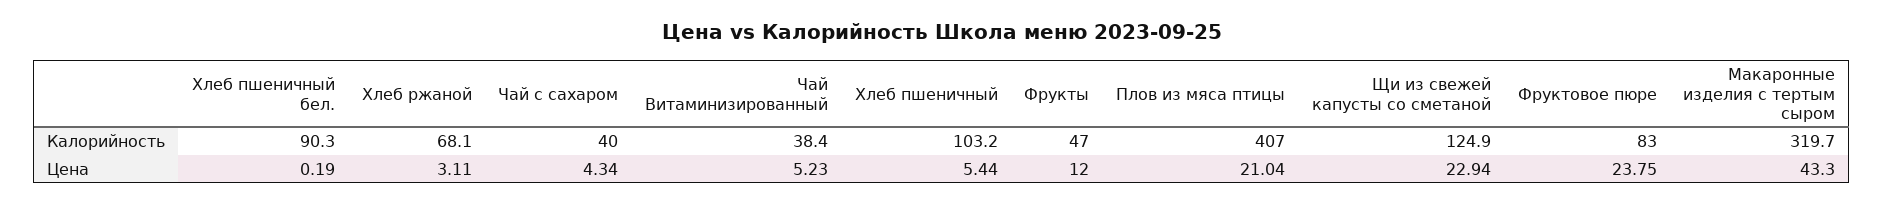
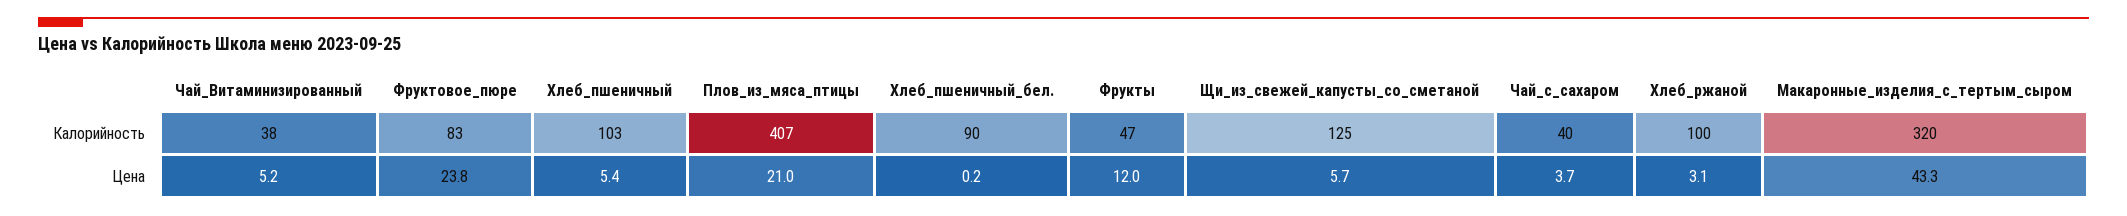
  {
    "Хлеб пшеничный бел.": {
      "Калорийность": 90.3,
      "Цена": 0.19
    },
    "Хлеб ржаной": {
-     "Калорийность": 68.1,
+     "Калорийность": 100,
      "Цена": 3.11
    },
    "Чай с сахаром": {
      "Калорийность": 40,
-     "Цена": 4.34
+     "Цена": 3.7
    },
    "Чай Витаминизированный": {
      "Калорийность": 38.4,
      "Цена": 5.23
    },
    "Хлеб пшеничный": {
      "Калорийность": 103.2,
      "Цена": 5.44
    },
    "Фрукты": {
      "Калорийность": 47,
      "Цена": 12
    },
    "Плов из мяса птицы": {
      "Калорийность": 407,
      "Цена": 21.04
    },
    "Щи из свежей капусты со сметаной": {
      "Калорийность": 124.9,
-     "Цена": 22.94
+     "Цена": 5.7
    },
    "Фруктовое пюре": {
      "Калорийность": 83,
      "Цена": 23.75
    },
    "Макаронные изделия с тертым сыром": {
      "Калорийность": 319.7,
      "Цена": 43.3
    }
  }

